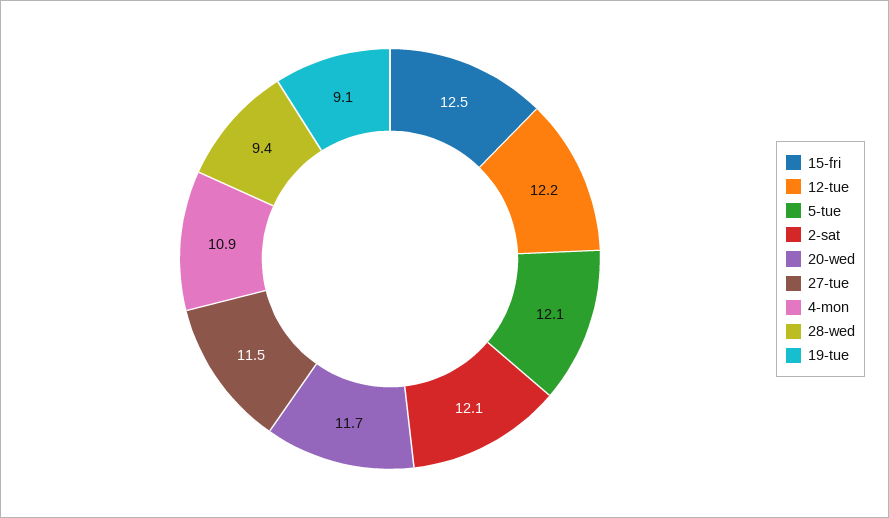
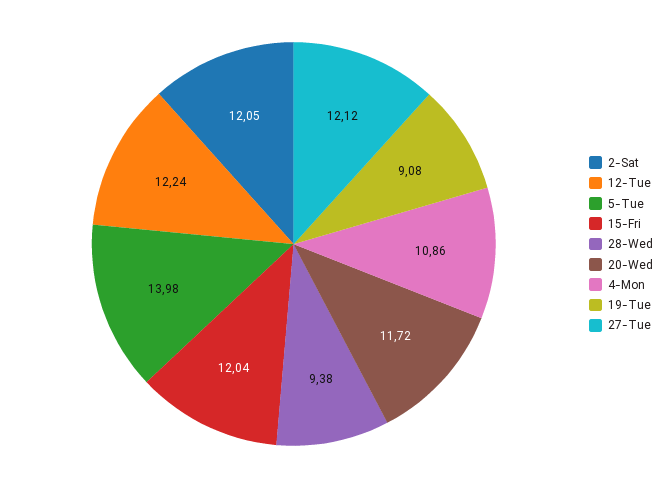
  {
-   "15-fri": 12.5,
+   "15-fri": 12.04,
    "12-tue": 12.24,
-   "5-tue": 12.1,
+   "5-tue": 13.98,
    "2-sat": 12.05,
    "20-wed": 11.72,
-   "27-tue": 11.5,
+   "27-tue": 12.12,
    "4-mon": 10.86,
    "28-wed": 9.38,
    "19-tue": 9.08
  }

